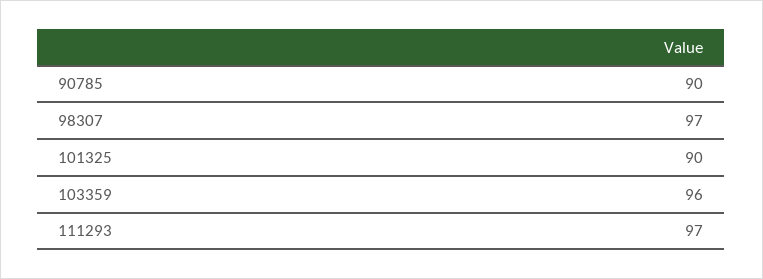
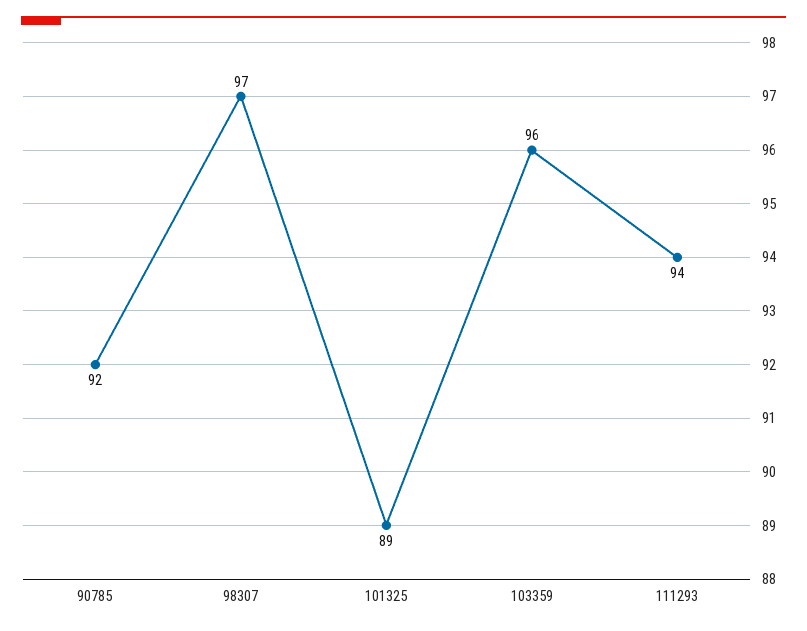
  {
-   "90785": 90,
+   "90785": 92,
    "98307": 97,
-   "101325": 90,
+   "101325": 89,
    "103359": 96,
-   "111293": 97
+   "111293": 94
  }

